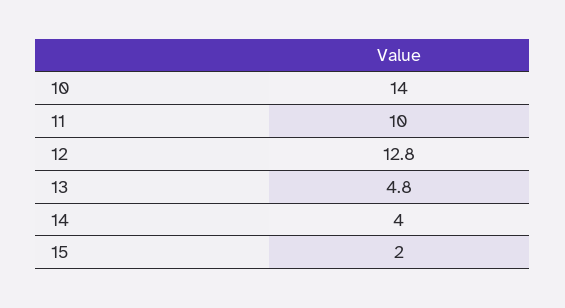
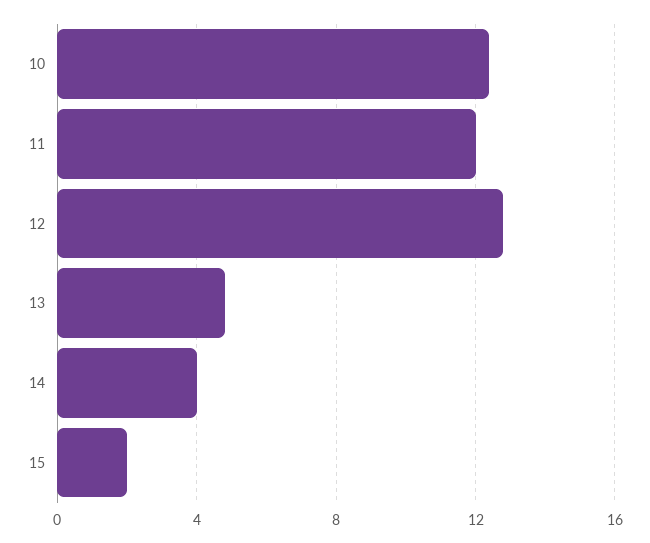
  {
-   "10": 14,
+   "10": 12.5,
-   "11": 10,
+   "11": 12,
    "12": 12.8,
    "13": 4.8,
    "14": 4,
    "15": 2
  }

